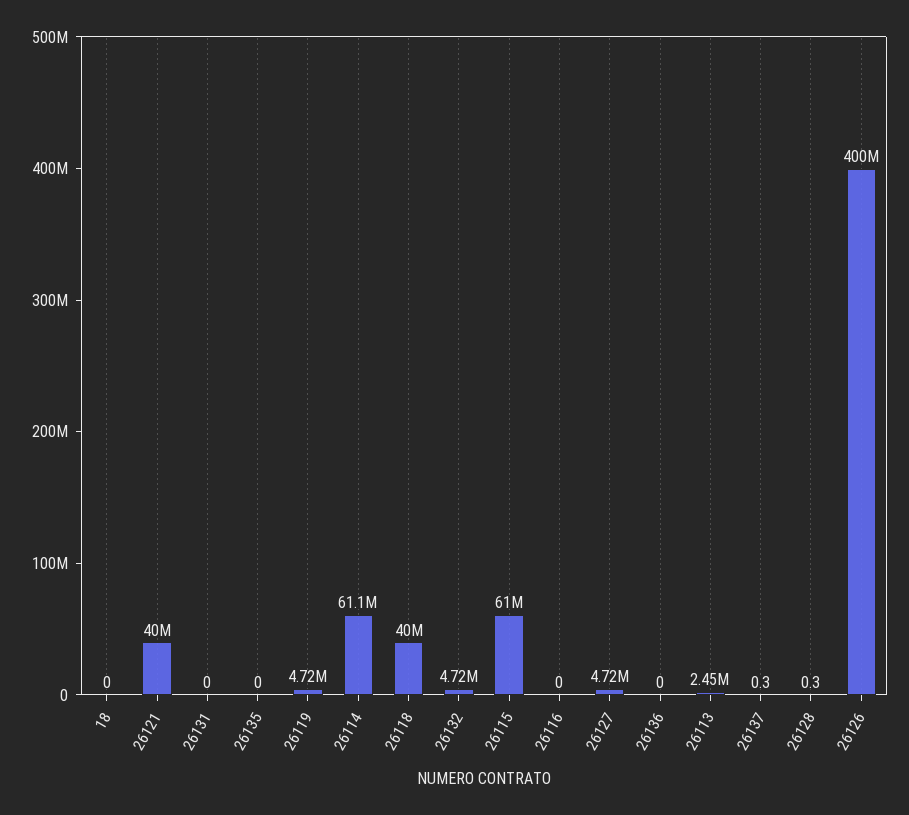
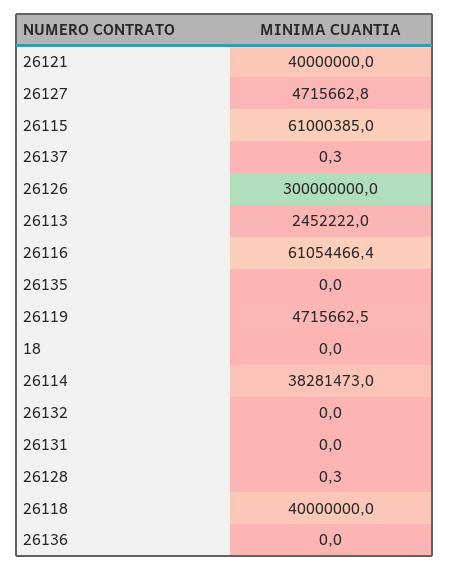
  {
    "18": 0,
    "26121": 40000000,
    "26131": 0,
    "26135": 0,
    "26119": 4715662.5,
-   "26114": 61100000,
+   "26114": 38281473,
    "26118": 40000000,
-   "26132": 4720000,
+   "26132": 0,
    "26115": 61000385,
-   "26116": 0,
+   "26116": 61054466.4,
    "26127": 4715662.8,
    "26136": 0,
    "26113": 2452222,
    "26137": 0.3,
    "26128": 0.3,
-   "26126": 400000000
+   "26126": 300000000
  }

